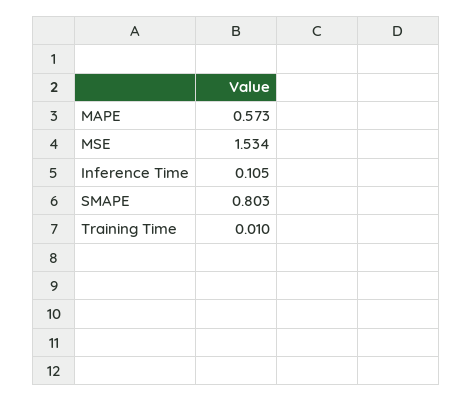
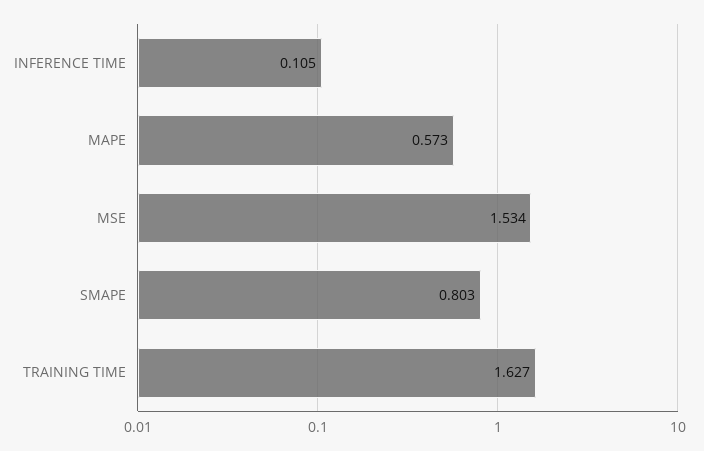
  {
    "MAPE": 0.573,
    "MSE": 1.534,
    "Inference Time": 0.105,
    "SMAPE": 0.803,
-   "Training Time": 0.01
+   "Training Time": 1.627
  }

